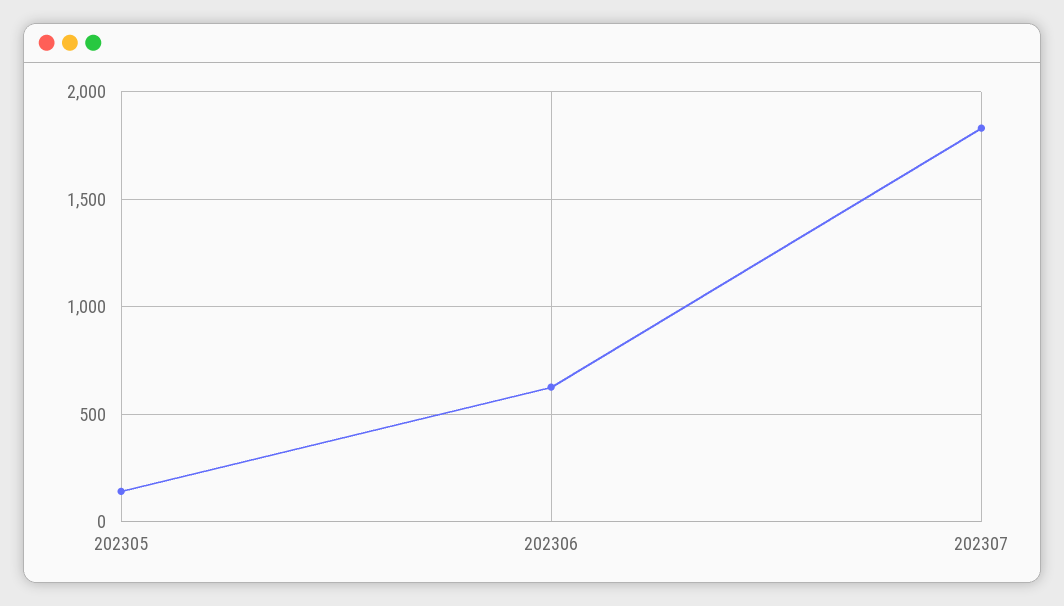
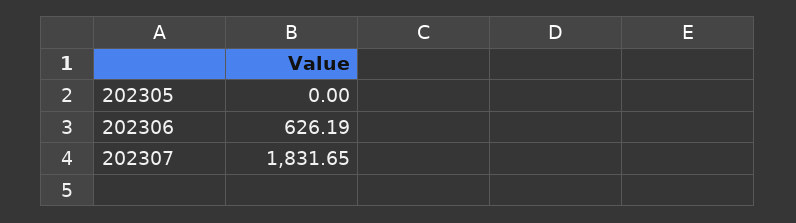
  {
-   "202305": 150,
+   "202305": 0,
    "202306": 626.19,
    "202307": 1831.65
  }

